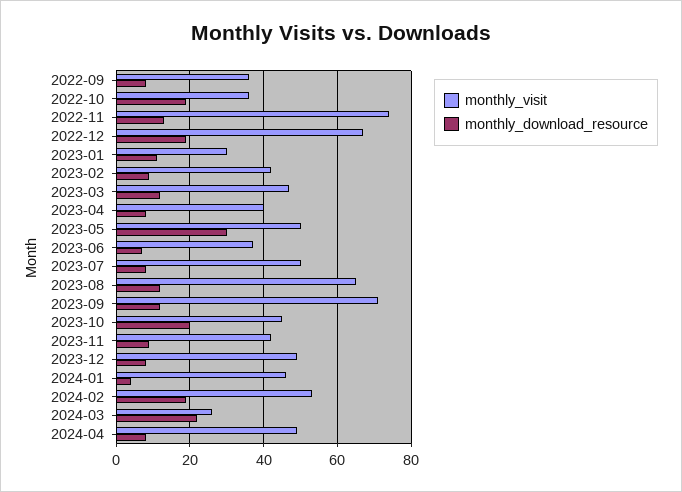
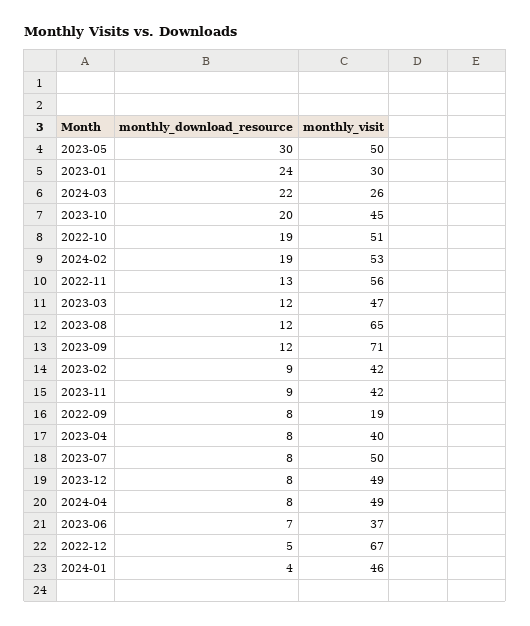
  {
    "monthly_visit": {
-     "2022-09": 35,
+     "2022-09": 19,
-     "2022-10": 35,
+     "2022-10": 51,
-     "2022-11": 75,
+     "2022-11": 56,
      "2022-12": 67,
      "2023-01": 30,
      "2023-02": 42,
      "2023-03": 47,
      "2023-04": 40,
      "2023-05": 50,
      "2023-06": 37,
      "2023-07": 50,
      "2023-08": 65,
      "2023-09": 71,
      "2023-10": 45,
      "2023-11": 42,
      "2023-12": 49,
      "2024-01": 46,
      "2024-02": 53,
      "2024-03": 26,
      "2024-04": 49
    },
    "monthly_download_resource": {
      "2022-09": 8,
      "2022-10": 19,
      "2022-11": 13,
-     "2022-12": 20,
+     "2022-12": 5,
-     "2023-01": 10,
+     "2023-01": 24,
      "2023-02": 9,
      "2023-03": 12,
      "2023-04": 8,
      "2023-05": 30,
      "2023-06": 7,
      "2023-07": 8,
      "2023-08": 12,
      "2023-09": 12,
      "2023-10": 20,
      "2023-11": 9,
      "2023-12": 8,
      "2024-01": 4,
      "2024-02": 19,
      "2024-03": 22,
      "2024-04": 8
    }
  }

